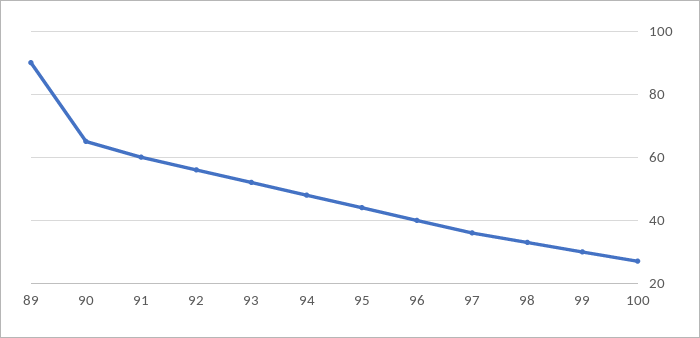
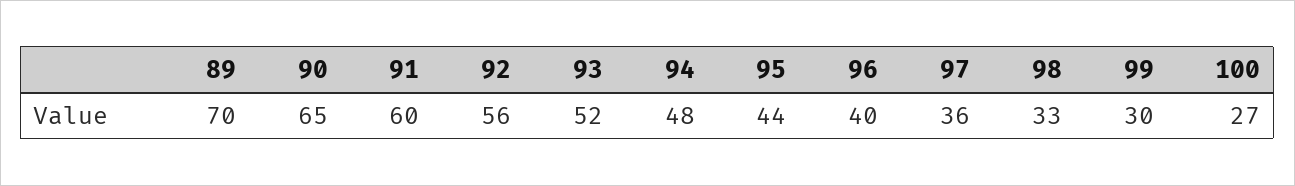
  {
-   "89": 90,
+   "89": 70,
    "90": 65,
    "91": 60,
    "92": 56,
    "93": 52,
    "94": 48,
    "95": 44,
    "96": 40,
    "97": 36,
    "98": 33,
    "99": 30,
    "100": 27
  }

